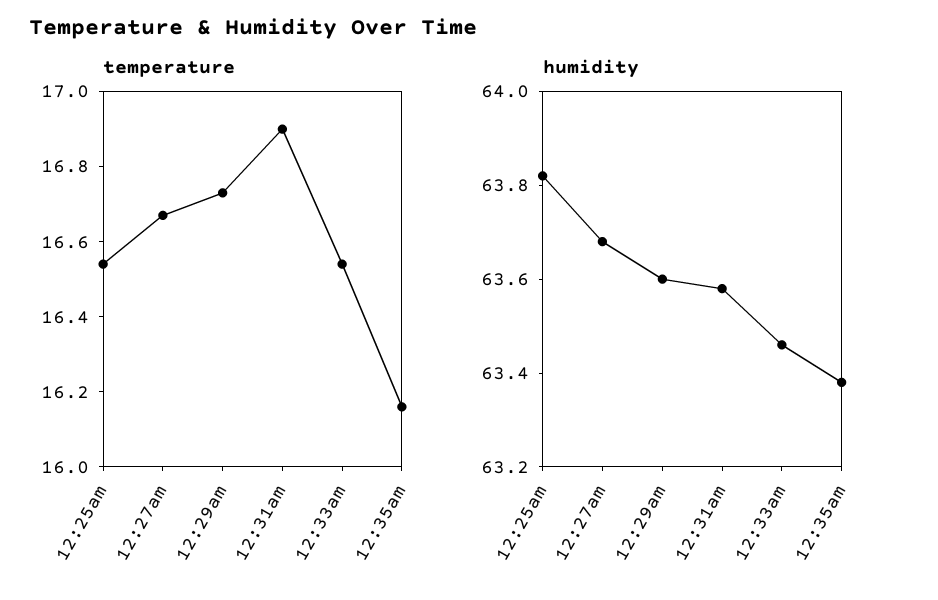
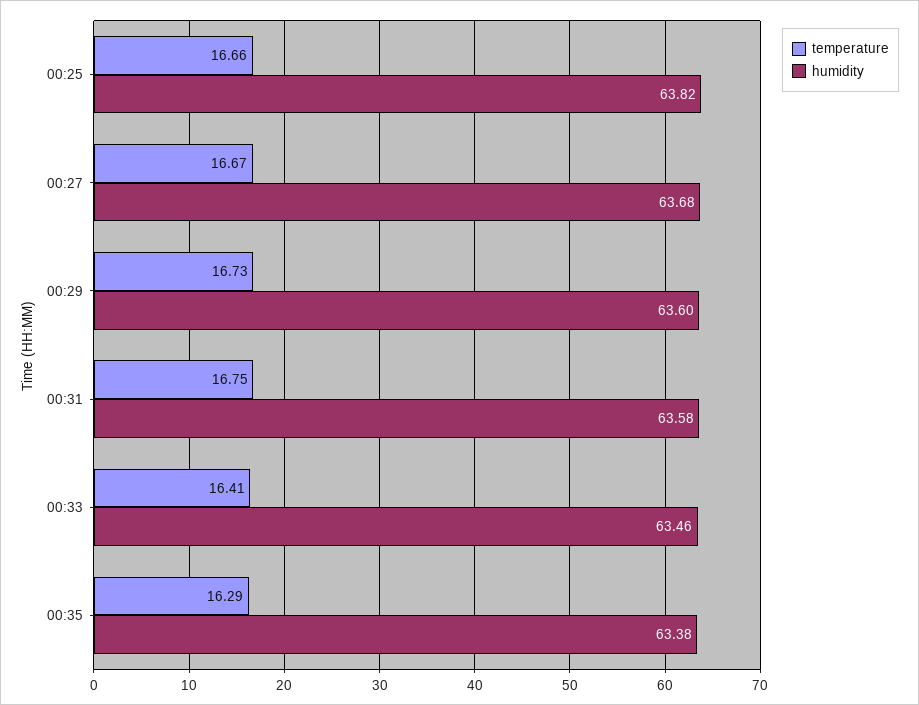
  {
    "temperature": {
-     "12:25am": 16.55,
+     "12:25am": 16.66,
      "12:27am": 16.67,
      "12:29am": 16.73,
-     "12:31am": 16.9,
+     "12:31am": 16.75,
-     "12:33am": 16.55,
+     "12:33am": 16.41,
-     "12:35am": 16.15
+     "12:35am": 16.29
    },
    "humidity": {
      "12:25am": 63.82,
      "12:27am": 63.68,
      "12:29am": 63.6,
      "12:31am": 63.58,
      "12:33am": 63.46,
      "12:35am": 63.38
    }
  }

